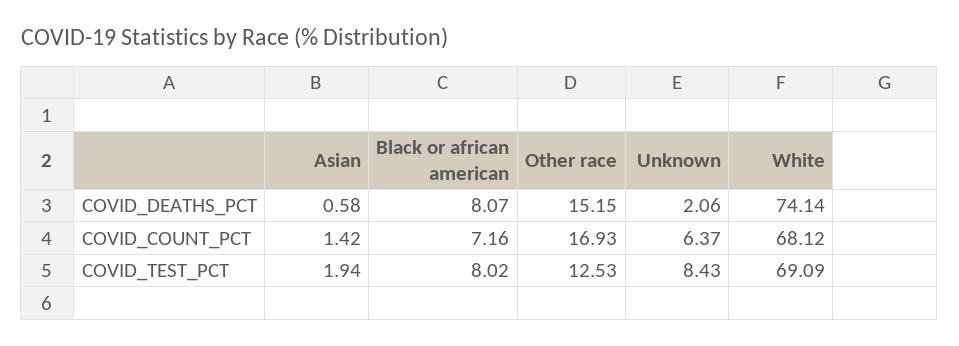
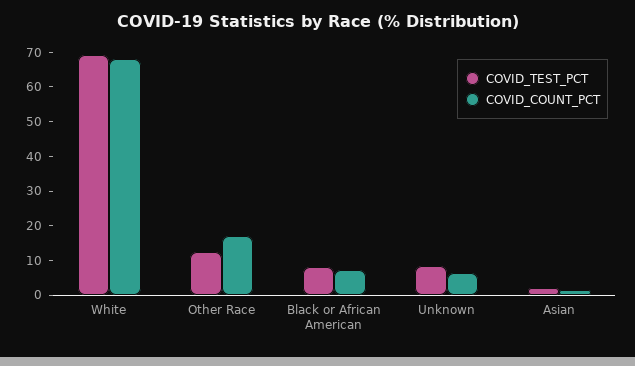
  {
-   "COVID_DEATHS_PCT": {
-     "Asian": 0.58,
-     "Black or african american": 8.07,
-     "Other race": 15.15,
-     "Unknown": 2.06,
-     "White": 74.14
-   },
    "COVID_COUNT_PCT": {
      "Asian": 1.42,
      "Black or african american": 7.16,
      "Other race": 16.93,
      "Unknown": 6.37,
      "White": 68.12
    },
    "COVID_TEST_PCT": {
      "Asian": 1.94,
      "Black or african american": 8.02,
      "Other race": 12.53,
      "Unknown": 8.43,
      "White": 69.09
    }
  }

